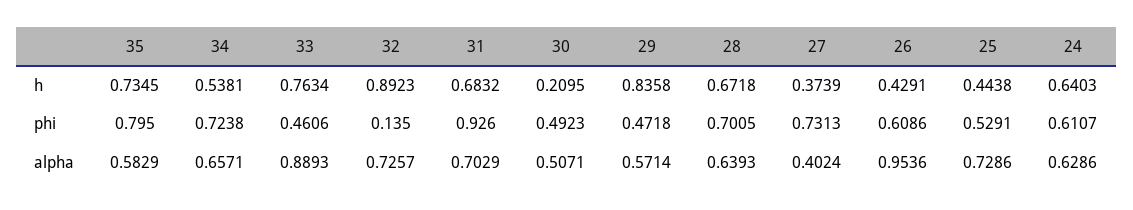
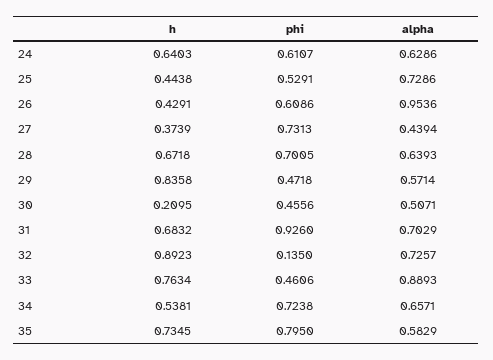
  {
    "35": {
      "h": 0.7345,
      "phi": 0.795,
      "alpha": 0.5829
    },
    "34": {
      "h": 0.5381,
      "phi": 0.7238,
      "alpha": 0.6571
    },
    "33": {
      "h": 0.7634,
      "phi": 0.4606,
      "alpha": 0.8893
    },
    "32": {
      "h": 0.8923,
      "phi": 0.135,
      "alpha": 0.7257
    },
    "31": {
      "h": 0.6832,
      "phi": 0.926,
      "alpha": 0.7029
    },
    "30": {
      "h": 0.2095,
-     "phi": 0.4923,
+     "phi": 0.4556,
      "alpha": 0.5071
    },
    "29": {
      "h": 0.8358,
      "phi": 0.4718,
      "alpha": 0.5714
    },
    "28": {
      "h": 0.6718,
      "phi": 0.7005,
      "alpha": 0.6393
    },
    "27": {
      "h": 0.3739,
      "phi": 0.7313,
-     "alpha": 0.4024
+     "alpha": 0.4394
    },
    "26": {
      "h": 0.4291,
      "phi": 0.6086,
      "alpha": 0.9536
    },
    "25": {
      "h": 0.4438,
      "phi": 0.5291,
      "alpha": 0.7286
    },
    "24": {
      "h": 0.6403,
      "phi": 0.6107,
      "alpha": 0.6286
    }
  }

